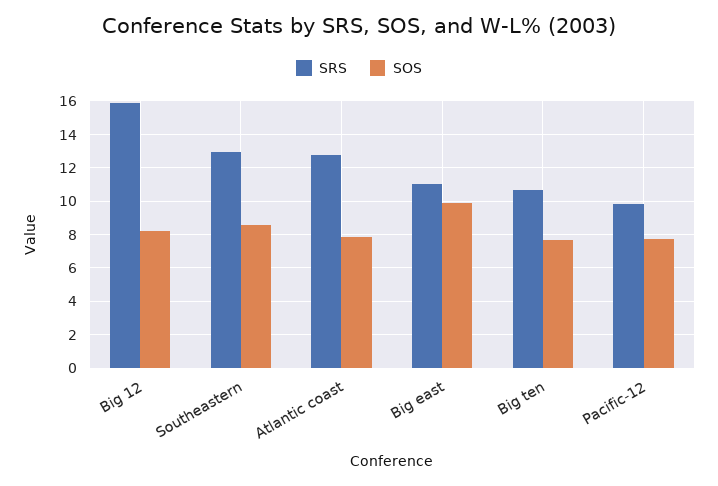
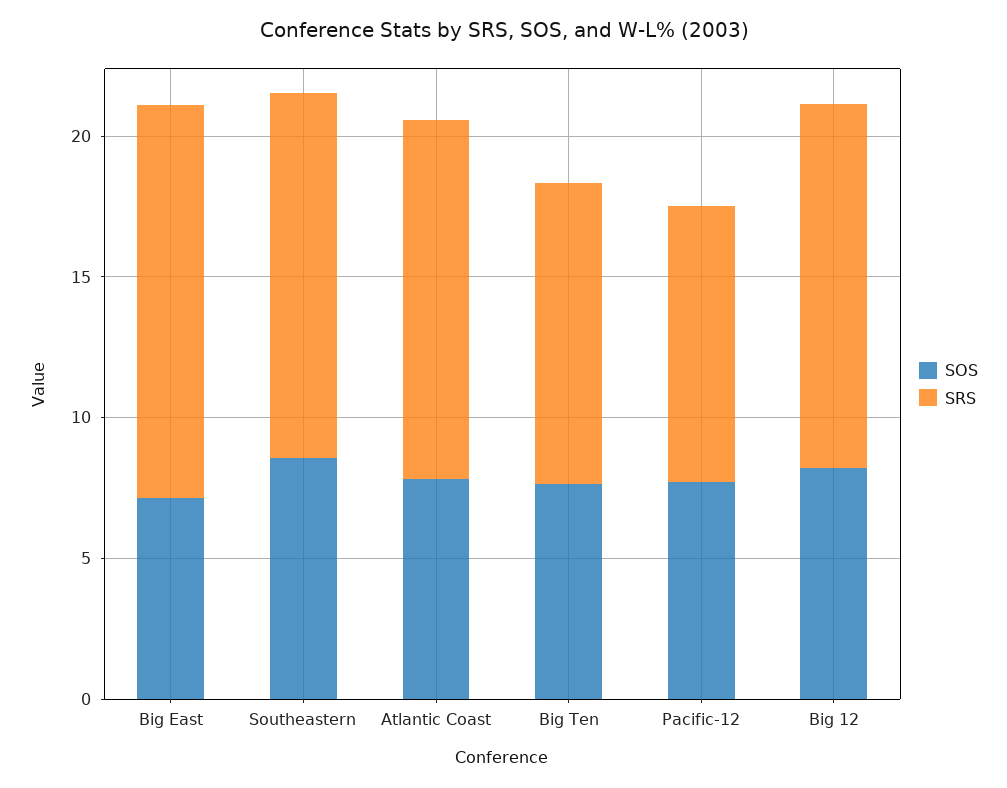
  {
    "SRS": {
-     "Big 12": 16,
+     "Big 12": 13,
      "Southeastern": 13,
      "Atlantic coast": 13,
-     "Big east": 11,
+     "Big east": 14,
      "Big ten": 10.5,
      "Pacific-12": 10
    },
    "SOS": {
      "Big 12": 8,
      "Southeastern": 8.5,
      "Atlantic coast": 8,
-     "Big east": 10,
+     "Big east": 7,
      "Big ten": 7.5,
      "Pacific-12": 7.5
    }
  }

